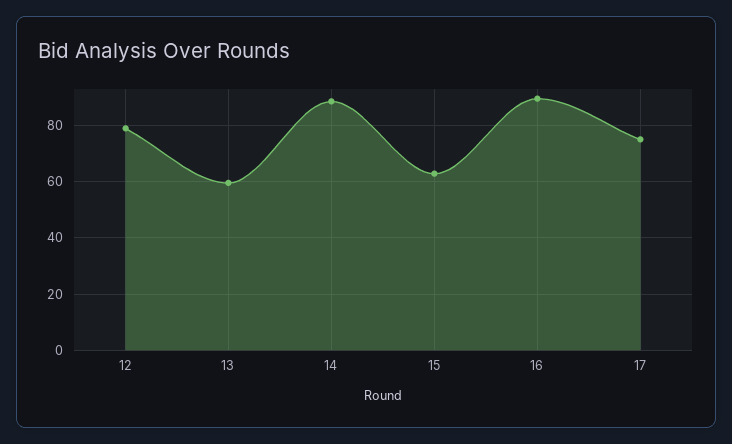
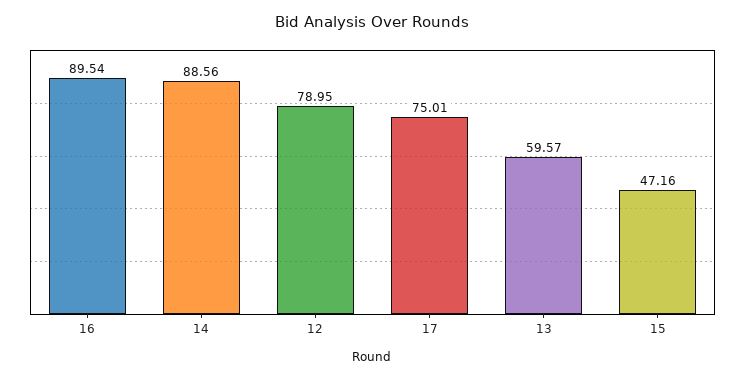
  {
    "12": 78.95,
    "13": 59.57,
    "14": 88.56,
-   "15": 62.5,
+   "15": 47.16,
    "16": 89.54,
    "17": 75.01
  }

